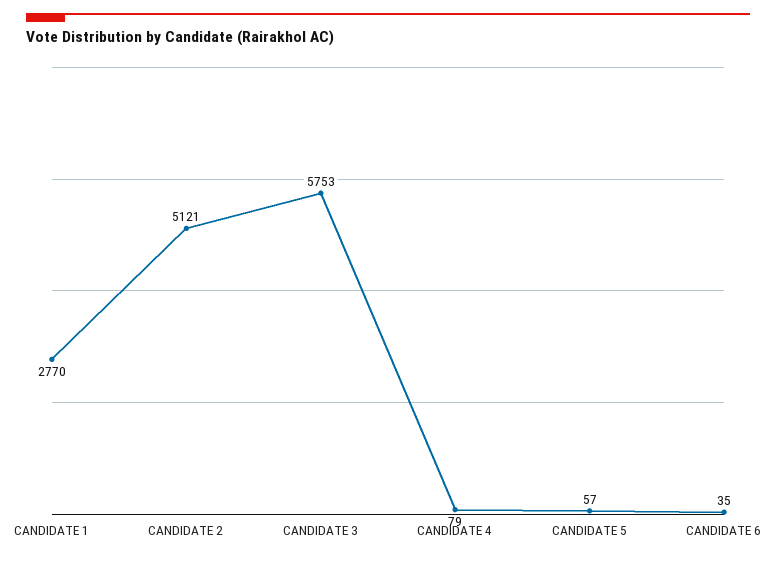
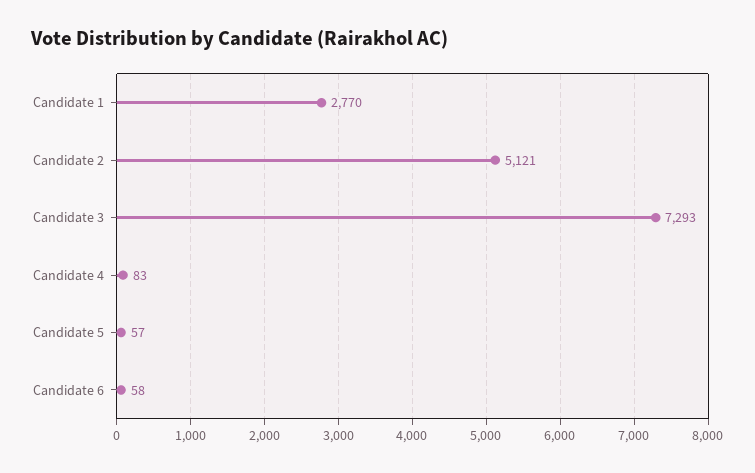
  {
    "CANDIDATE 1": 2770,
    "CANDIDATE 2": 5121,
-   "CANDIDATE 3": 5753,
+   "CANDIDATE 3": 7293,
-   "CANDIDATE 4": 79,
+   "CANDIDATE 4": 83,
    "CANDIDATE 5": 57,
-   "CANDIDATE 6": 35
+   "CANDIDATE 6": 58
  }

